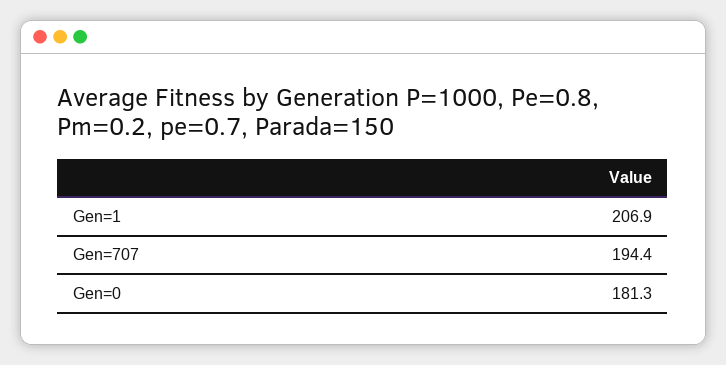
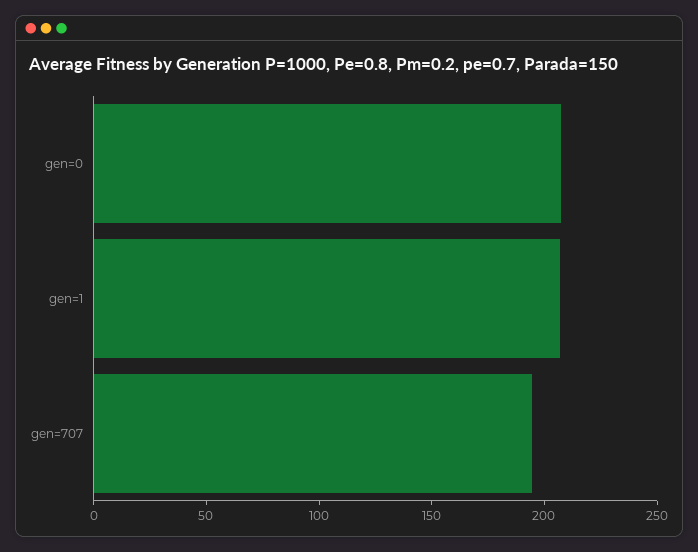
  {
    "Gen=1": 206.9,
    "Gen=707": 194.4,
-   "Gen=0": 181.3
+   "Gen=0": 210
  }

